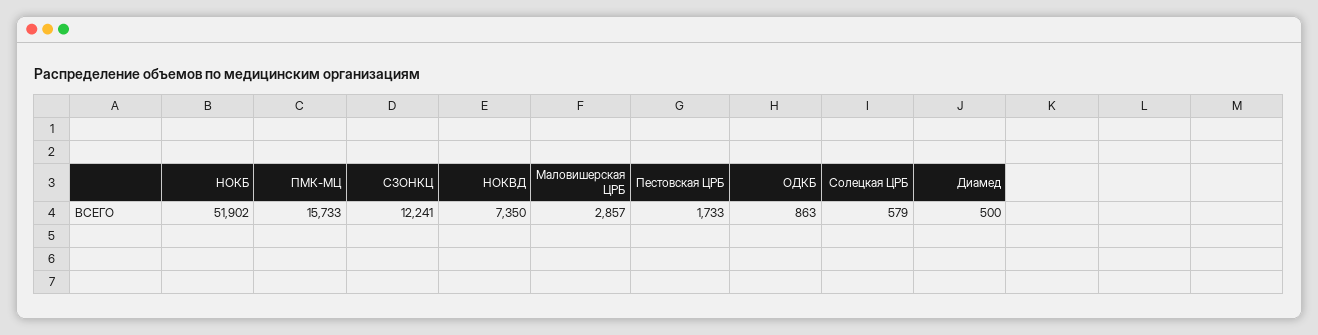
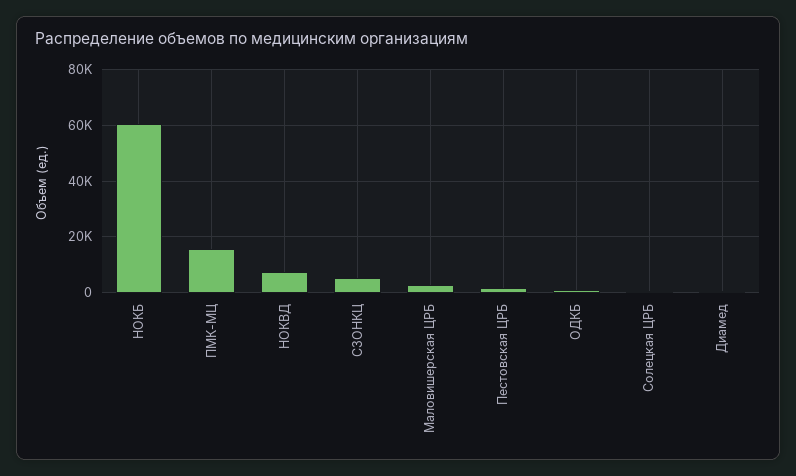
  {
-   "НОКБ": 51902,
+   "НОКБ": 60000,
    "ПМК-МЦ": 15733,
-   "СЗОНКЦ": 12241,
+   "СЗОНКЦ": 5000,
    "НОКВД": 7350,
    "Маловишерская ЦРБ": 2857,
    "Пестовская ЦРБ": 1733,
    "ОДКБ": 863,
    "Солецкая ЦРБ": 579,
    "Диамед": 500
  }

